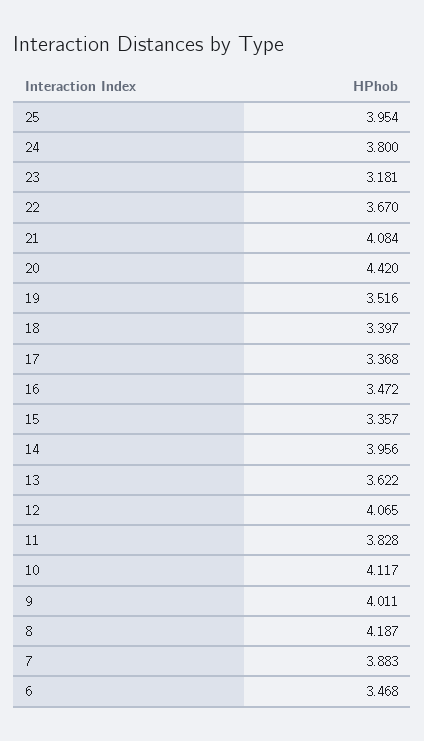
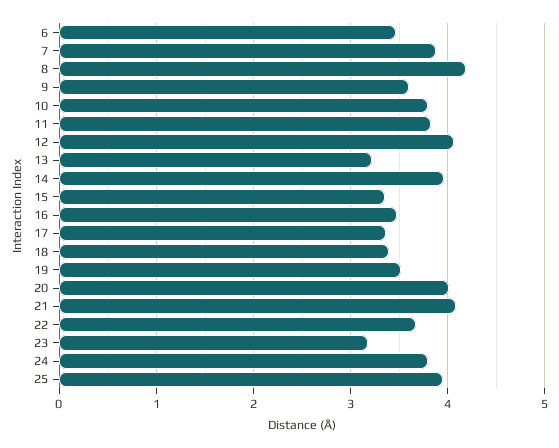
  {
    "25": 3.954,
    "24": 3.8,
    "23": 3.181,
    "22": 3.67,
    "21": 4.084,
-   "20": 4.42,
+   "20": 4,
    "19": 3.516,
    "18": 3.397,
    "17": 3.368,
    "16": 3.472,
    "15": 3.357,
    "14": 3.956,
-   "13": 3.622,
+   "13": 3.2,
    "12": 4.065,
    "11": 3.828,
-   "10": 4.117,
+   "10": 3.8,
-   "9": 4.011,
+   "9": 3.6,
    "8": 4.187,
    "7": 3.883,
    "6": 3.468
  }

